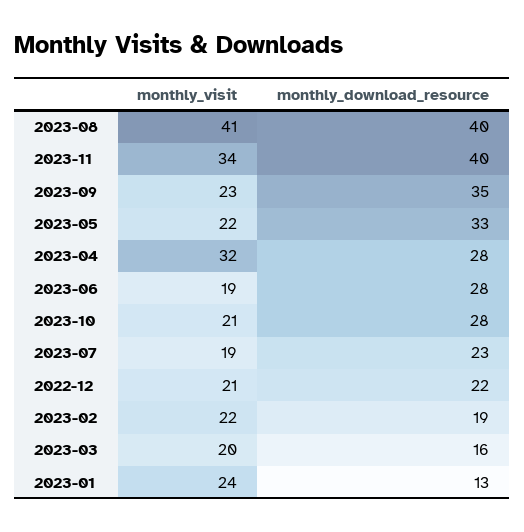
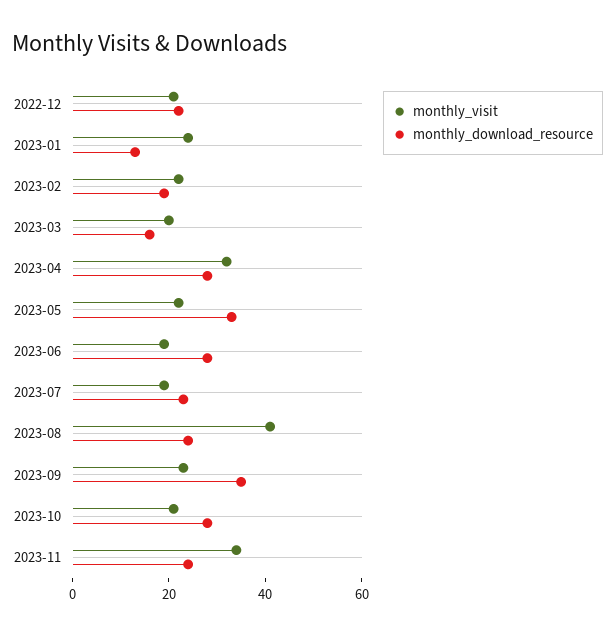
  {
    "monthly_visit": {
      "2023-08": 41,
      "2023-11": 34,
      "2023-09": 23,
      "2023-05": 22,
      "2023-04": 32,
      "2023-06": 19,
      "2023-10": 21,
      "2023-07": 19,
      "2022-12": 21,
      "2023-02": 22,
      "2023-03": 20,
      "2023-01": 24
    },
    "monthly_download_resource": {
-     "2023-08": 40,
+     "2023-08": 25,
-     "2023-11": 40,
+     "2023-11": 25,
      "2023-09": 35,
      "2023-05": 33,
      "2023-04": 28,
      "2023-06": 28,
      "2023-10": 28,
      "2023-07": 23,
      "2022-12": 22,
      "2023-02": 19,
      "2023-03": 16,
      "2023-01": 13
    }
  }

